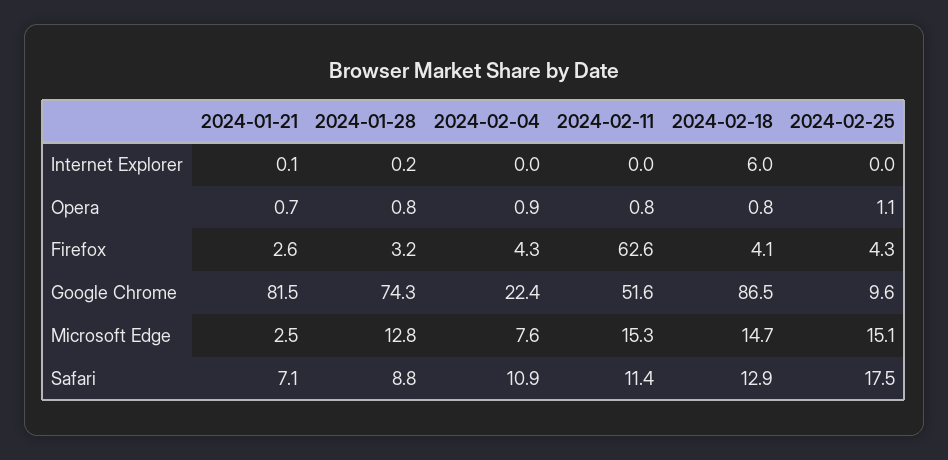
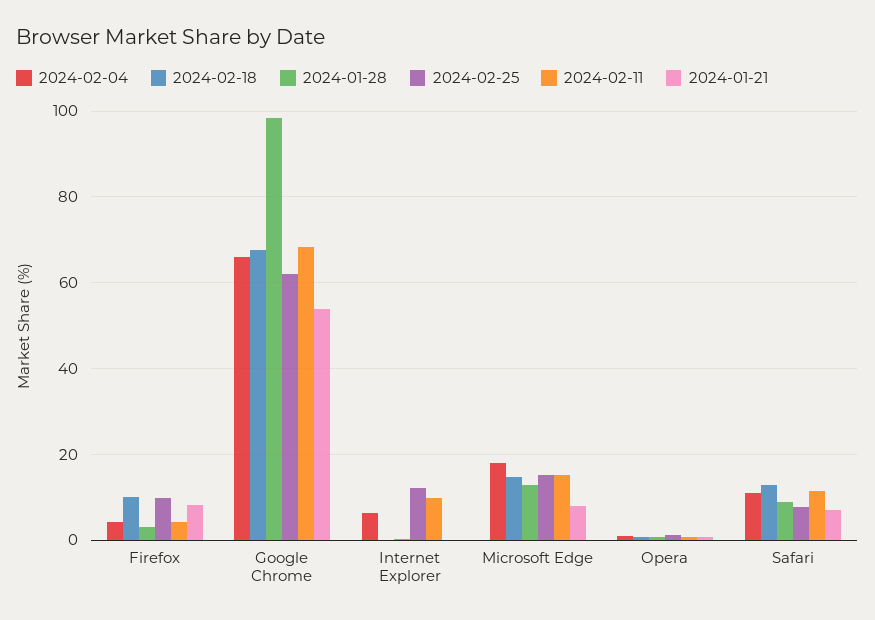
  {
    "2024-01-21": {
      "Internet Explorer": 0.1,
      "Opera": 0.7,
-     "Firefox": 2.6,
+     "Firefox": 8,
-     "Google Chrome": 81.5,
+     "Google Chrome": 54,
-     "Microsoft Edge": 2.5,
+     "Microsoft Edge": 8,
      "Safari": 7.1
    },
    "2024-01-28": {
      "Internet Explorer": 0.2,
      "Opera": 0.8,
      "Firefox": 3.2,
-     "Google Chrome": 74.3,
+     "Google Chrome": 98,
      "Microsoft Edge": 12.8,
      "Safari": 8.8
    },
    "2024-02-04": {
-     "Internet Explorer": 0,
+     "Internet Explorer": 6,
      "Opera": 0.9,
      "Firefox": 4.3,
-     "Google Chrome": 22.4,
+     "Google Chrome": 66,
-     "Microsoft Edge": 7.6,
+     "Microsoft Edge": 18,
      "Safari": 10.9
    },
    "2024-02-11": {
-     "Internet Explorer": 0,
+     "Internet Explorer": 10,
      "Opera": 0.8,
-     "Firefox": 62.6,
+     "Firefox": 4,
-     "Google Chrome": 51.6,
+     "Google Chrome": 68,
      "Microsoft Edge": 15.3,
      "Safari": 11.4
    },
    "2024-02-18": {
-     "Internet Explorer": 6,
+     "Internet Explorer": 0,
      "Opera": 0.8,
-     "Firefox": 4.1,
+     "Firefox": 10,
-     "Google Chrome": 86.5,
+     "Google Chrome": 68,
      "Microsoft Edge": 14.7,
      "Safari": 12.9
    },
    "2024-02-25": {
-     "Internet Explorer": 0,
+     "Internet Explorer": 12,
      "Opera": 1.1,
-     "Firefox": 4.3,
+     "Firefox": 10,
-     "Google Chrome": 9.6,
+     "Google Chrome": 62,
      "Microsoft Edge": 15.1,
-     "Safari": 17.5
+     "Safari": 8
    }
  }

